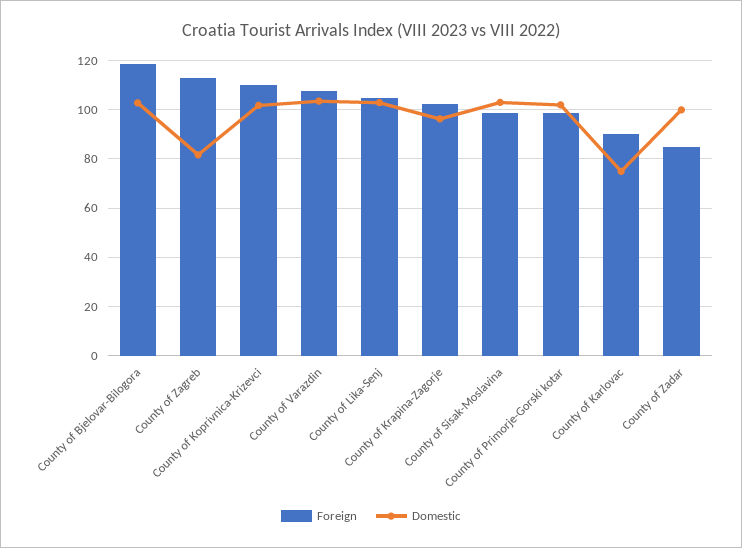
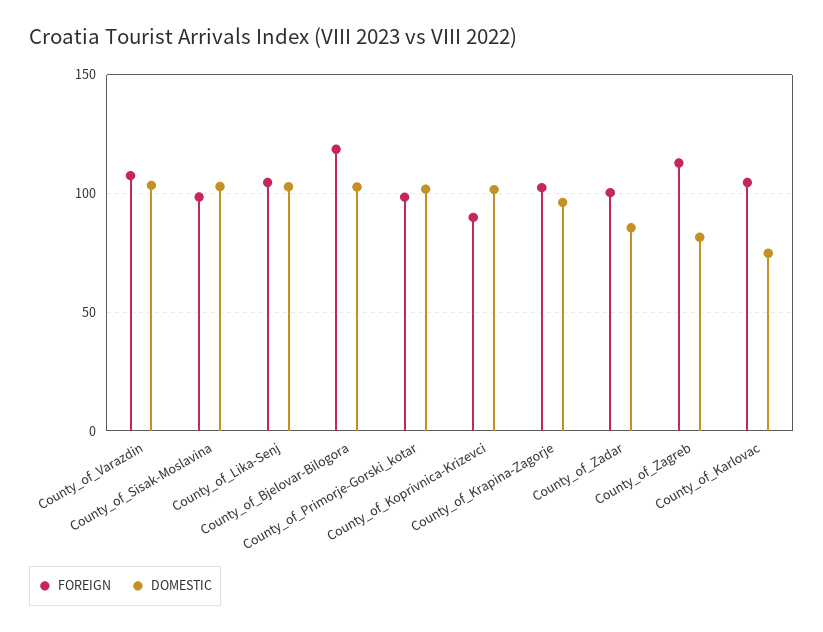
  {
    "Foreign": {
      "County of Bjelovar-Bilogora": 117.5,
      "County of Zagreb": 112.5,
-     "County of Koprivnica-Krizevci": 110,
+     "County of Koprivnica-Krizevci": 90,
      "County of Varazdin": 107.5,
      "County of Lika-Senj": 105,
      "County of Krapina-Zagorje": 102.5,
      "County of Sisak-Moslavina": 97.5,
      "County of Primorje-Gorski kotar": 97.5,
-     "County of Karlovac": 90,
+     "County of Karlovac": 105,
-     "County of Zadar": 85
+     "County of Zadar": 100
    },
    "Domestic": {
      "County of Bjelovar-Bilogora": 102.5,
      "County of Zagreb": 82.5,
      "County of Koprivnica-Krizevci": 102.5,
      "County of Varazdin": 102.5,
      "County of Lika-Senj": 102.5,
      "County of Krapina-Zagorje": 97.5,
      "County of Sisak-Moslavina": 102.5,
      "County of Primorje-Gorski kotar": 102.5,
      "County of Karlovac": 75,
-     "County of Zadar": 100
+     "County of Zadar": 85
    }
  }

